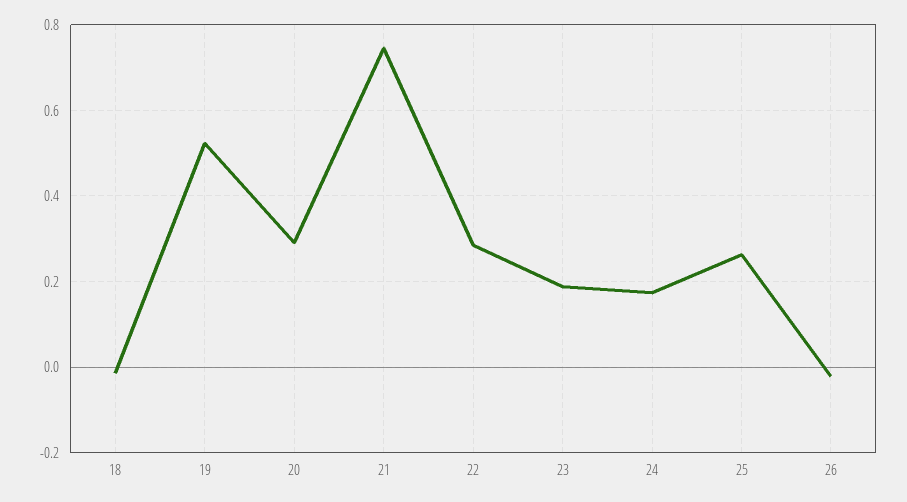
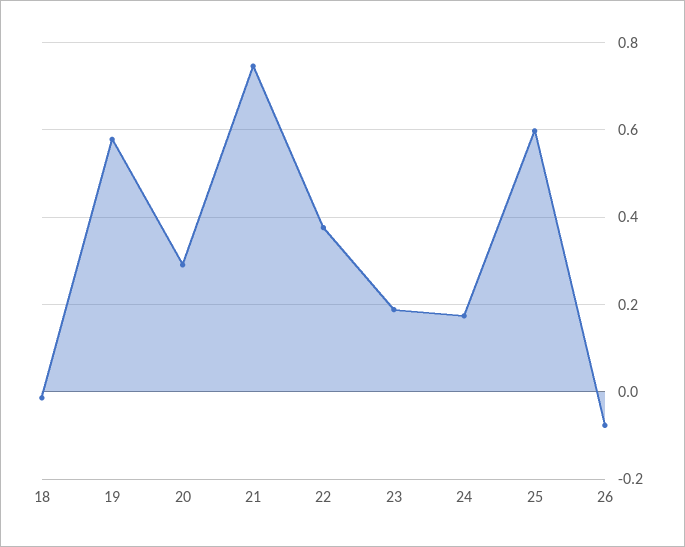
  {
    "18": -0.02,
-   "19": 0.52,
+   "19": 0.58,
    "20": 0.3,
    "21": 0.74,
-   "22": 0.28,
+   "22": 0.38,
    "23": 0.18,
    "24": 0.18,
-   "25": 0.26,
+   "25": 0.6,
-   "26": -0.02
+   "26": -0.08
  }

